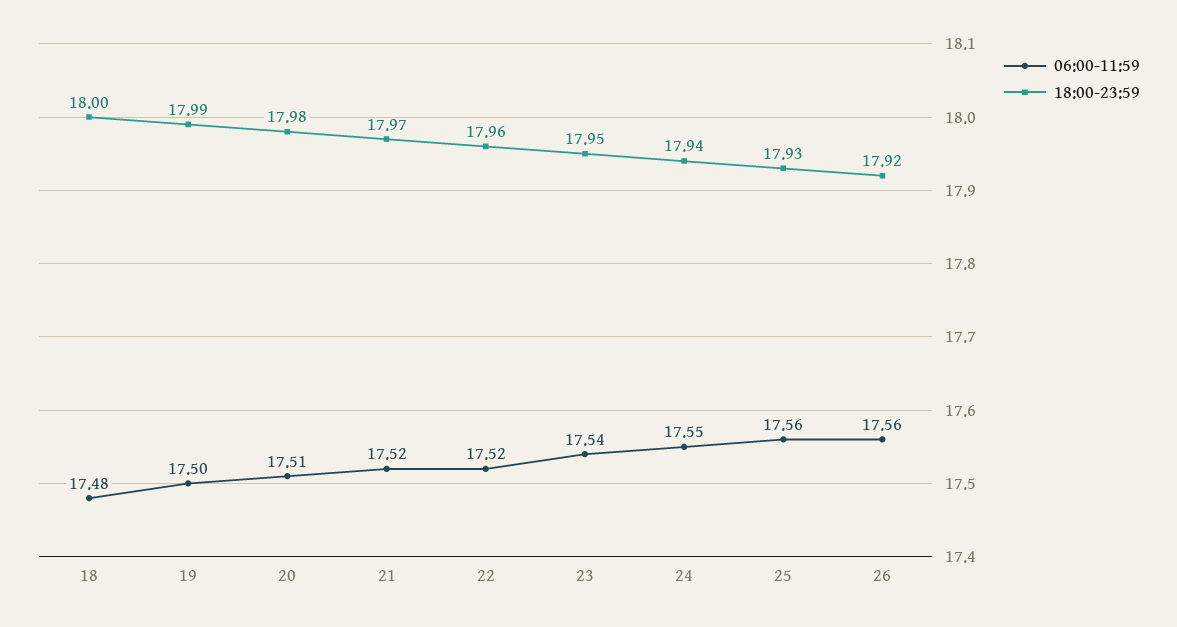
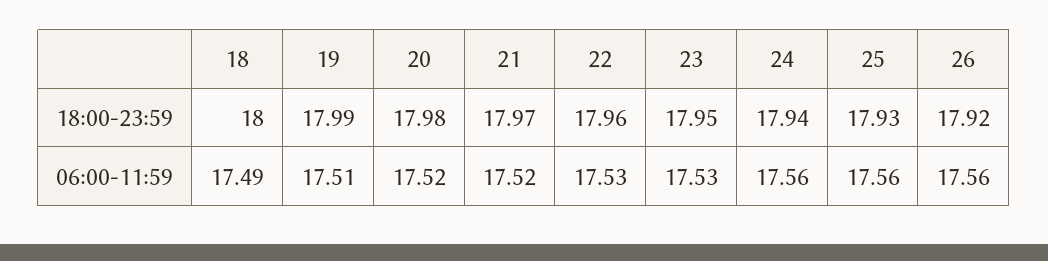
  {
    "06:00-11:59": {
-     "18": 17.48,
+     "18": 17.49,
-     "19": 17.5,
+     "19": 17.51,
-     "20": 17.51,
+     "20": 17.52,
      "21": 17.52,
-     "22": 17.52,
+     "22": 17.53,
-     "23": 17.54,
+     "23": 17.53,
-     "24": 17.55,
+     "24": 17.56,
      "25": 17.56,
      "26": 17.56
    },
    "18:00-23:59": {
      "18": 18,
      "19": 17.99,
      "20": 17.98,
      "21": 17.97,
      "22": 17.96,
      "23": 17.95,
      "24": 17.94,
      "25": 17.93,
      "26": 17.92
    }
  }

